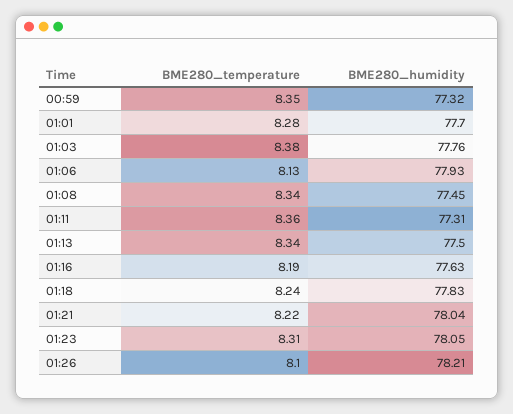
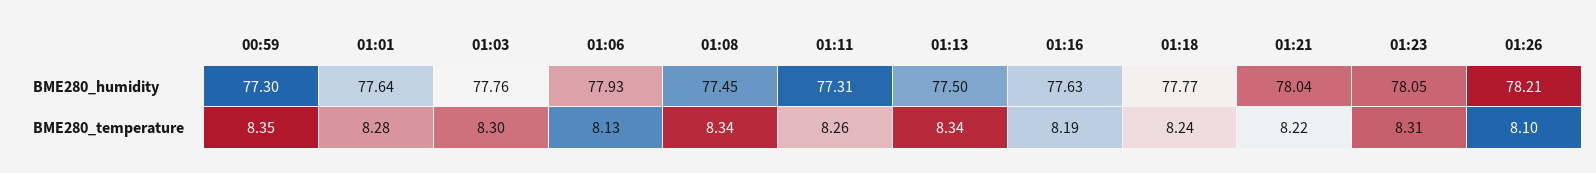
  {
    "BME280_temperature": {
      "00:59": 8.35,
      "01:01": 8.28,
-     "01:03": 8.38,
+     "01:03": 8.3,
      "01:06": 8.13,
      "01:08": 8.34,
-     "01:11": 8.36,
+     "01:11": 8.26,
      "01:13": 8.34,
      "01:16": 8.19,
      "01:18": 8.24,
      "01:21": 8.22,
      "01:23": 8.31,
      "01:26": 8.1
    },
    "BME280_humidity": {
-     "00:59": 77.32,
+     "00:59": 77.3,
-     "01:01": 77.7,
+     "01:01": 77.64,
      "01:03": 77.76,
      "01:06": 77.93,
      "01:08": 77.45,
      "01:11": 77.31,
      "01:13": 77.5,
      "01:16": 77.63,
-     "01:18": 77.83,
+     "01:18": 77.77,
      "01:21": 78.04,
      "01:23": 78.05,
      "01:26": 78.21
    }
  }

